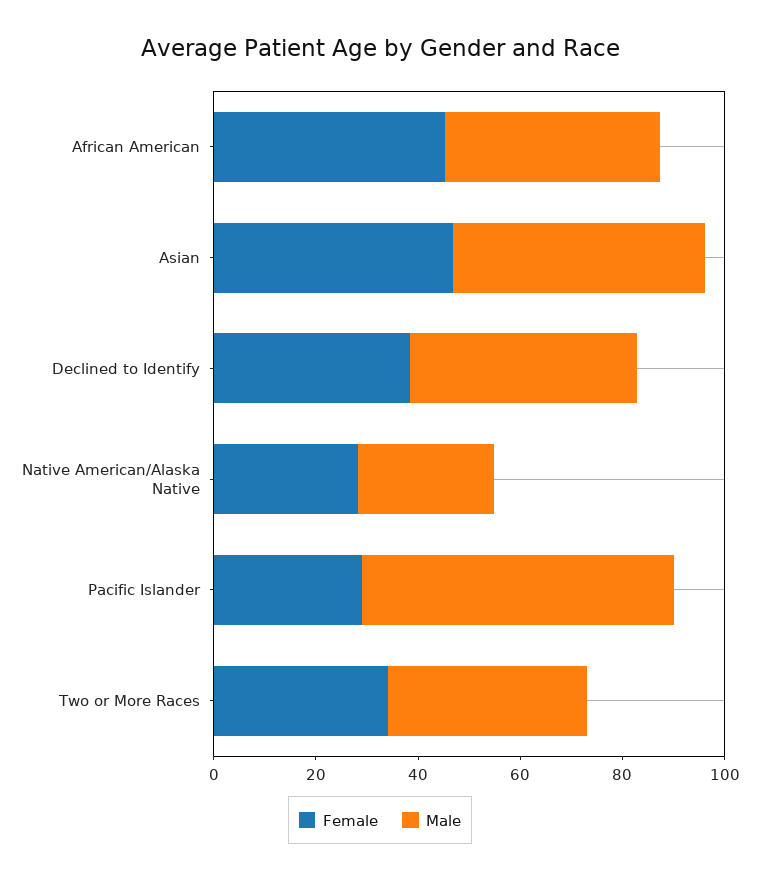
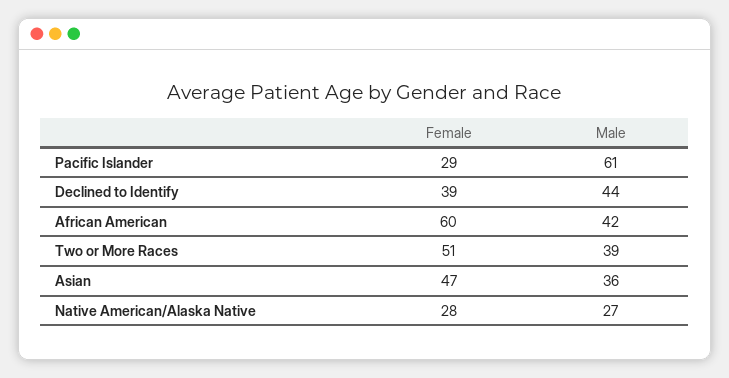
  {
    "Female": {
-     "African American": 45,
+     "African American": 60,
      "Asian": 47,
      "Declined to Identify": 39,
      "Native American/Alaska Native": 28,
      "Pacific Islander": 29,
-     "Two or More Races": 35
+     "Two or More Races": 51
    },
    "Male": {
      "African American": 42,
-     "Asian": 50,
+     "Asian": 36,
      "Declined to Identify": 44,
      "Native American/Alaska Native": 27,
      "Pacific Islander": 61,
      "Two or More Races": 39
    }
  }

